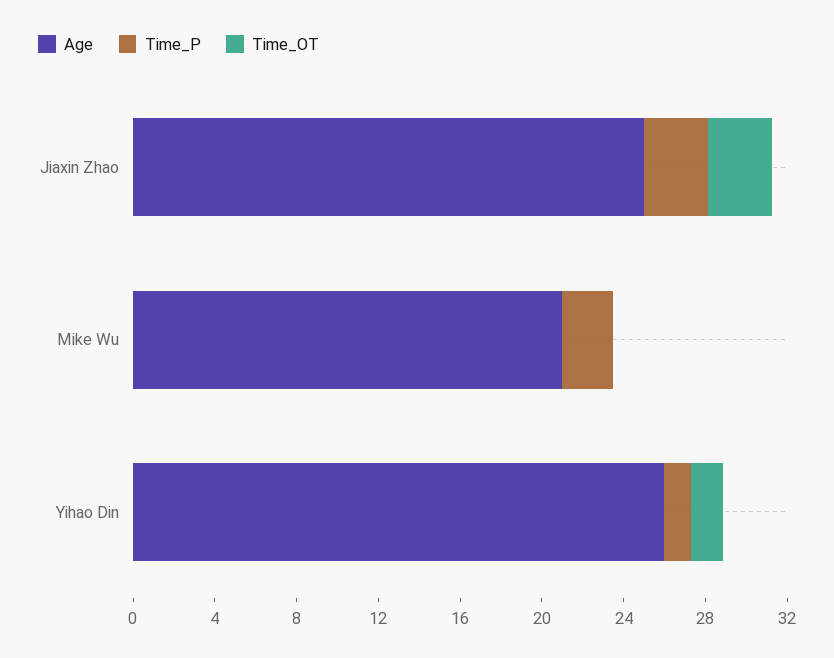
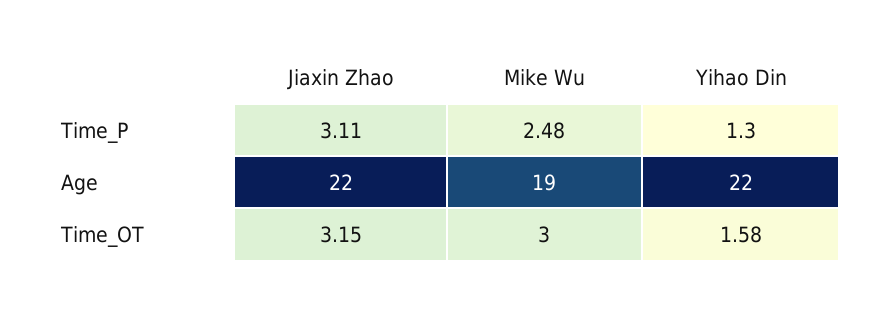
  {
    "Age": {
-     "Jiaxin Zhao": 25,
+     "Jiaxin Zhao": 22,
-     "Mike Wu": 21,
+     "Mike Wu": 19,
-     "Yihao Din": 26
+     "Yihao Din": 22
    },
    "Time_P": {
      "Jiaxin Zhao": 3.11,
      "Mike Wu": 2.48,
      "Yihao Din": 1.3
    },
    "Time_OT": {
      "Jiaxin Zhao": 3.15,
-     "Mike Wu": 0,
+     "Mike Wu": 3,
      "Yihao Din": 1.58
    }
  }

